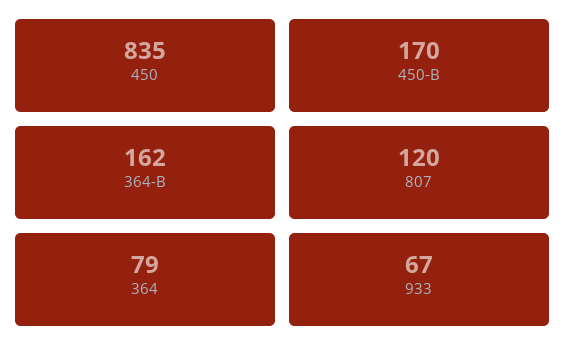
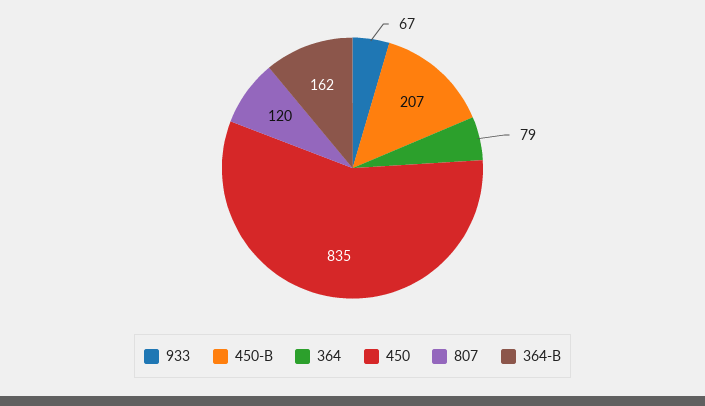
  {
    "450": 835,
-   "450-B": 170,
+   "450-B": 207,
    "364-B": 162,
    "807": 120,
    "364": 79,
    "933": 67
  }

